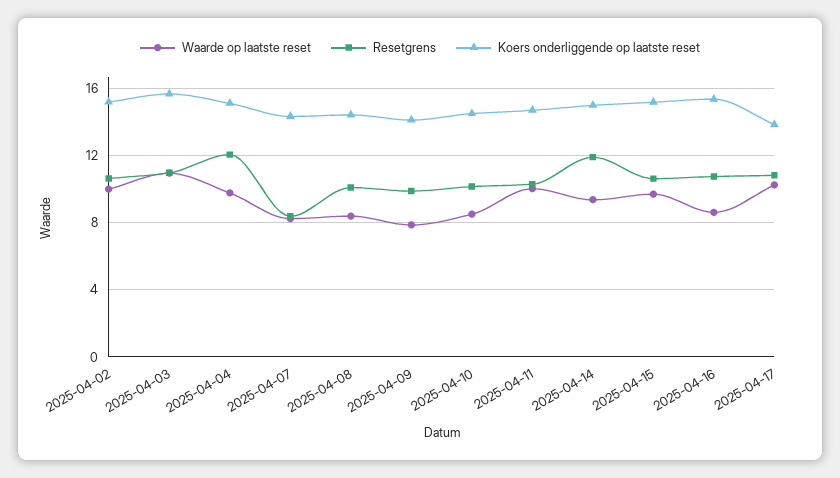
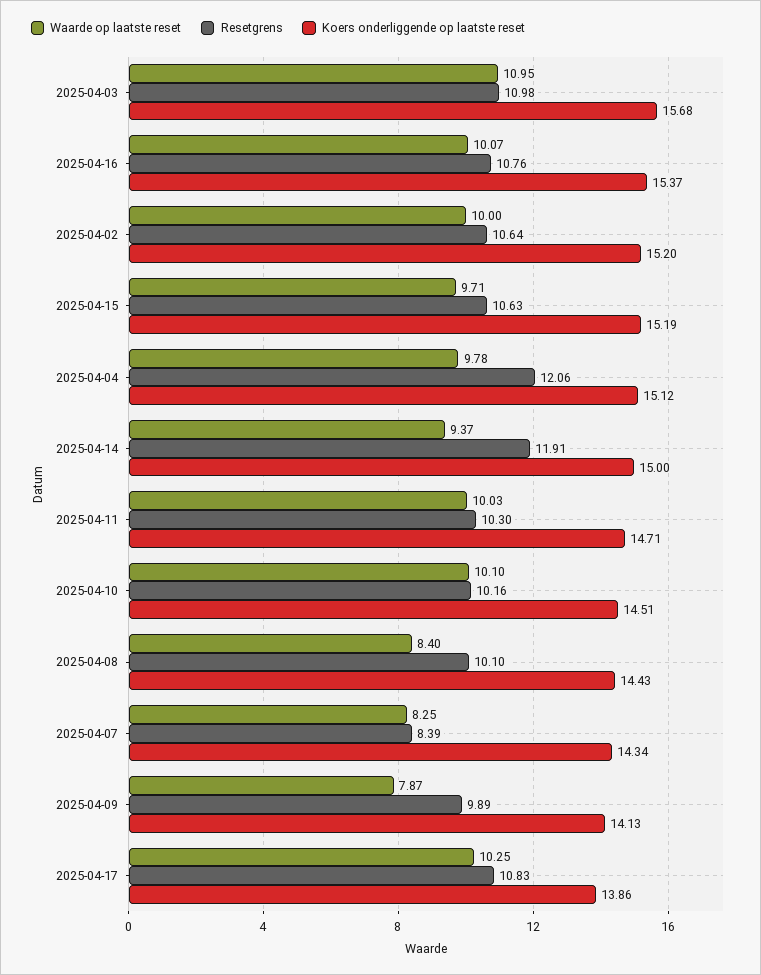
  {
    "Waarde op laatste reset": {
      "2025-04-02": 10,
      "2025-04-03": 10.95,
      "2025-04-04": 9.78,
      "2025-04-07": 8.25,
      "2025-04-08": 8.4,
      "2025-04-09": 7.87,
-     "2025-04-10": 8.5,
+     "2025-04-10": 10.1,
      "2025-04-11": 10.03,
      "2025-04-14": 9.37,
      "2025-04-15": 9.71,
-     "2025-04-16": 8.5,
+     "2025-04-16": 10.07,
      "2025-04-17": 10.25
    },
    "Resetgrens": {
      "2025-04-02": 10.64,
      "2025-04-03": 10.98,
      "2025-04-04": 12.06,
      "2025-04-07": 8.39,
      "2025-04-08": 10.1,
      "2025-04-09": 9.89,
      "2025-04-10": 10.16,
      "2025-04-11": 10.3,
      "2025-04-14": 11.91,
      "2025-04-15": 10.63,
      "2025-04-16": 10.76,
      "2025-04-17": 10.83
    },
    "Koers onderliggende op laatste reset": {
      "2025-04-02": 15.2,
      "2025-04-03": 15.68,
      "2025-04-04": 15.12,
      "2025-04-07": 14.34,
      "2025-04-08": 14.43,
      "2025-04-09": 14.13,
      "2025-04-10": 14.51,
      "2025-04-11": 14.71,
      "2025-04-14": 15,
      "2025-04-15": 15.19,
      "2025-04-16": 15.37,
      "2025-04-17": 13.86
    }
  }

